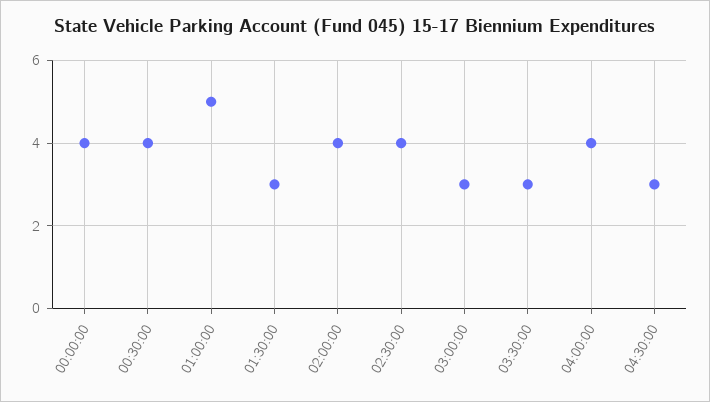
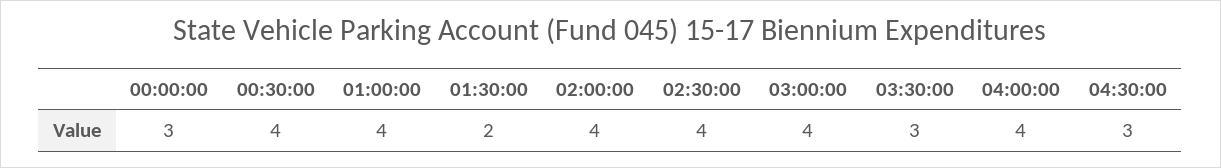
  {
-   "00:00:00": 4,
+   "00:00:00": 3,
    "00:30:00": 4,
-   "01:00:00": 5,
+   "01:00:00": 4,
-   "01:30:00": 3,
+   "01:30:00": 2,
    "02:00:00": 4,
    "02:30:00": 4,
-   "03:00:00": 3,
+   "03:00:00": 4,
    "03:30:00": 3,
    "04:00:00": 4,
    "04:30:00": 3
  }

